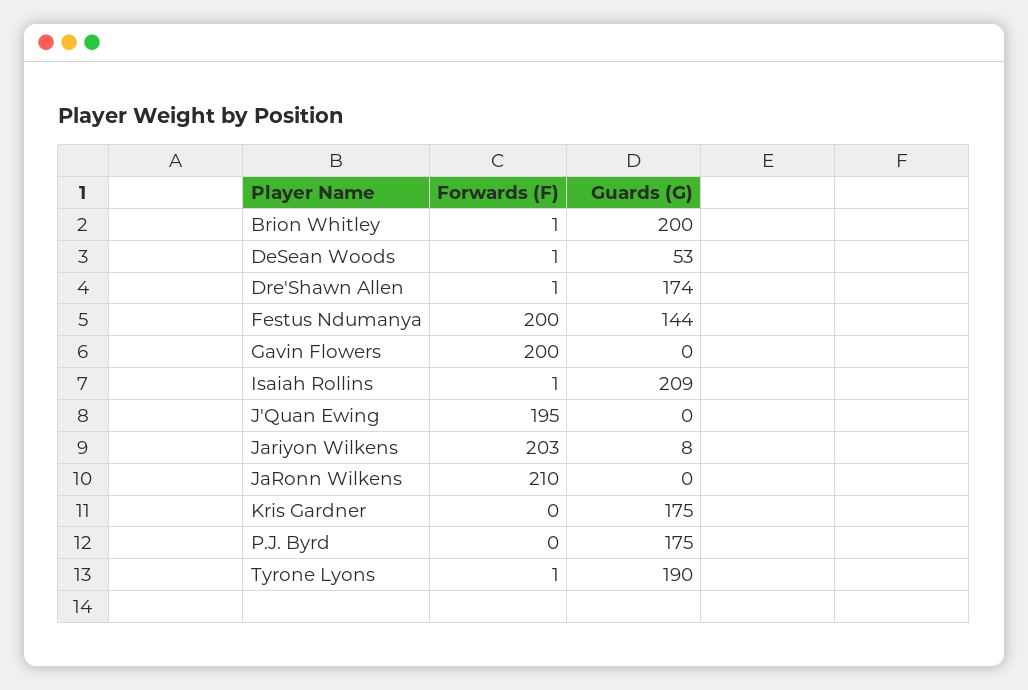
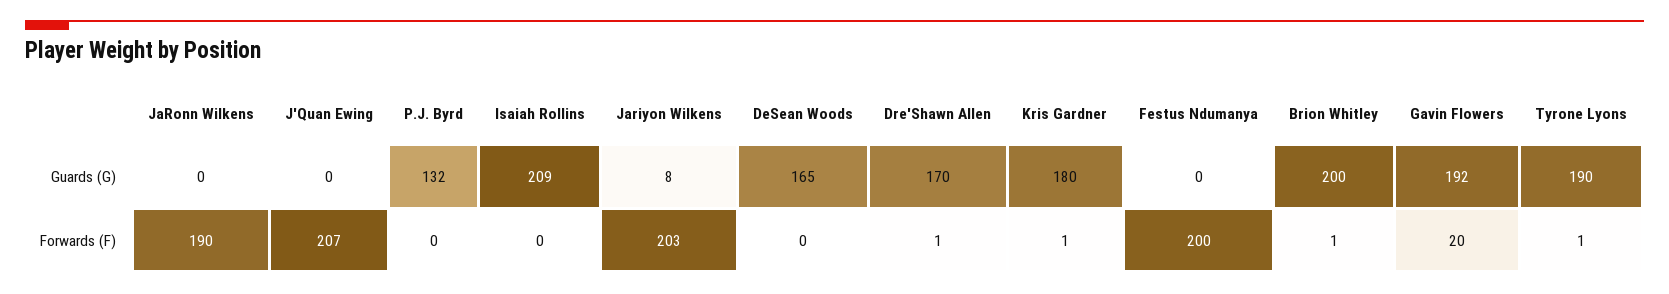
  {
    "Forwards (F)": {
      "Brion Whitley": 1,
-     "DeSean Woods": 1,
+     "DeSean Woods": 0,
      "Dre'Shawn Allen": 1,
      "Festus Ndumanya": 200,
-     "Gavin Flowers": 200,
+     "Gavin Flowers": 20,
-     "Isaiah Rollins": 1,
+     "Isaiah Rollins": 0,
-     "J'Quan Ewing": 195,
+     "J'Quan Ewing": 207,
      "Jariyon Wilkens": 203,
-     "JaRonn Wilkens": 210,
+     "JaRonn Wilkens": 190,
-     "Kris Gardner": 0,
+     "Kris Gardner": 1,
      "P.J. Byrd": 0,
      "Tyrone Lyons": 1
    },
    "Guards (G)": {
      "Brion Whitley": 200,
-     "DeSean Woods": 53,
+     "DeSean Woods": 165,
-     "Dre'Shawn Allen": 174,
+     "Dre'Shawn Allen": 170,
-     "Festus Ndumanya": 144,
+     "Festus Ndumanya": 0,
-     "Gavin Flowers": 0,
+     "Gavin Flowers": 192,
      "Isaiah Rollins": 209,
      "J'Quan Ewing": 0,
      "Jariyon Wilkens": 8,
      "JaRonn Wilkens": 0,
-     "Kris Gardner": 175,
+     "Kris Gardner": 180,
-     "P.J. Byrd": 175,
+     "P.J. Byrd": 132,
      "Tyrone Lyons": 190
    }
  }

